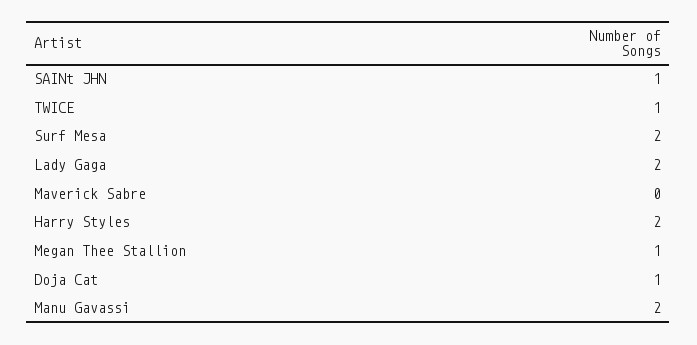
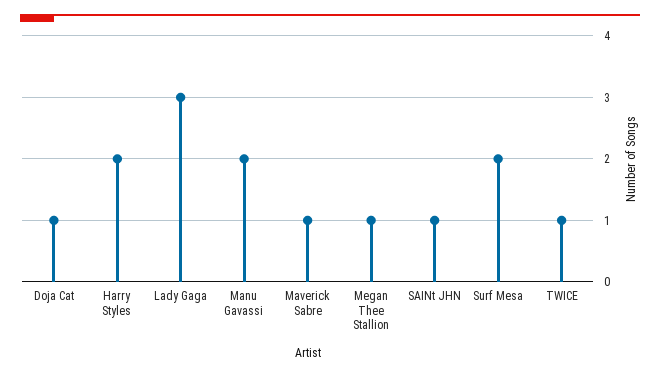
  {
    "SAINt JHN": 1,
    "TWICE": 1,
    "Surf Mesa": 2,
-   "Lady Gaga": 2,
+   "Lady Gaga": 3,
-   "Maverick Sabre": 0,
+   "Maverick Sabre": 1,
    "Harry Styles": 2,
    "Megan Thee Stallion": 1,
    "Doja Cat": 1,
    "Manu Gavassi": 2
  }

